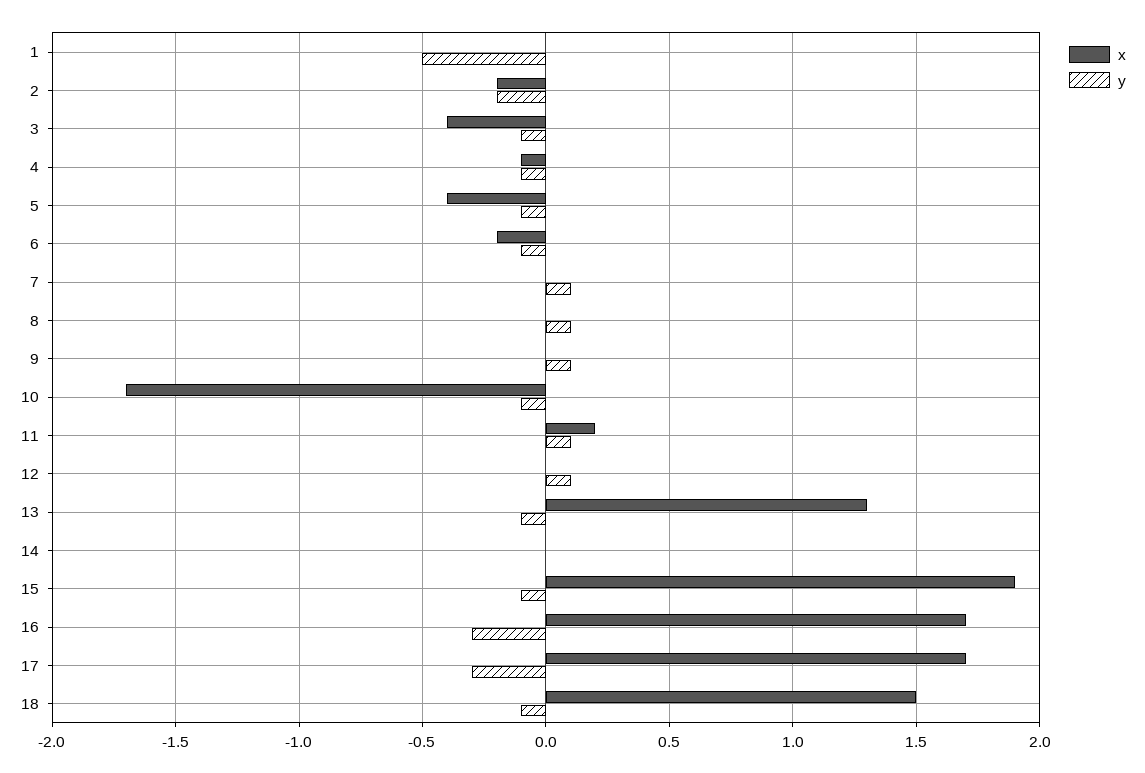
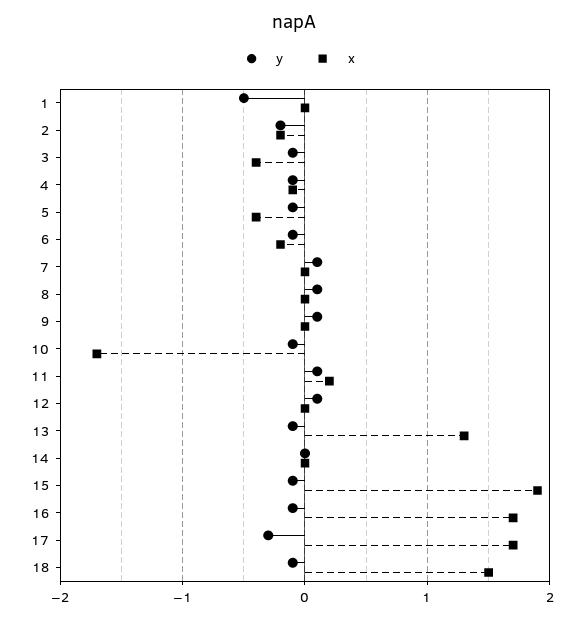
  {
    "x": {
      "1": 0,
      "2": -0.2,
      "3": -0.4,
      "4": -0.1,
      "5": -0.4,
      "6": -0.2,
      "7": 0,
      "8": 0,
      "9": 0,
      "10": -1.7,
      "11": 0.2,
      "12": 0,
      "13": 1.3,
      "14": 0,
      "15": 1.9,
      "16": 1.7,
      "17": 1.7,
      "18": 1.5
    },
    "y": {
      "1": -0.5,
      "2": -0.2,
      "3": -0.1,
      "4": -0.1,
      "5": -0.1,
      "6": -0.1,
      "7": 0.1,
      "8": 0.1,
      "9": 0.1,
      "10": -0.1,
      "11": 0.1,
      "12": 0.1,
      "13": -0.1,
      "14": 0,
      "15": -0.1,
-     "16": -0.3,
+     "16": -0.1,
      "17": -0.3,
      "18": -0.1
    }
  }

